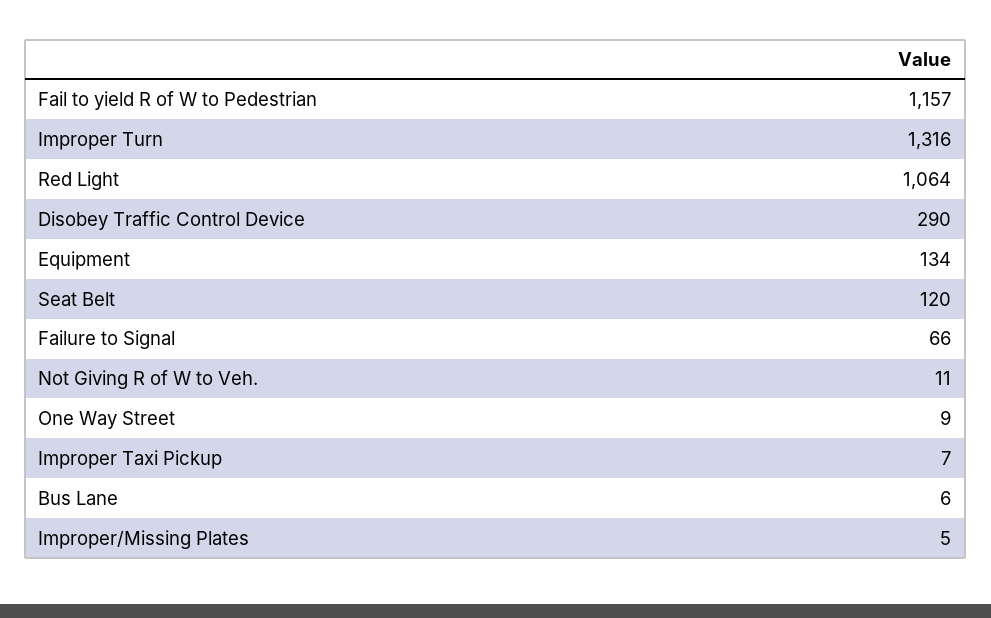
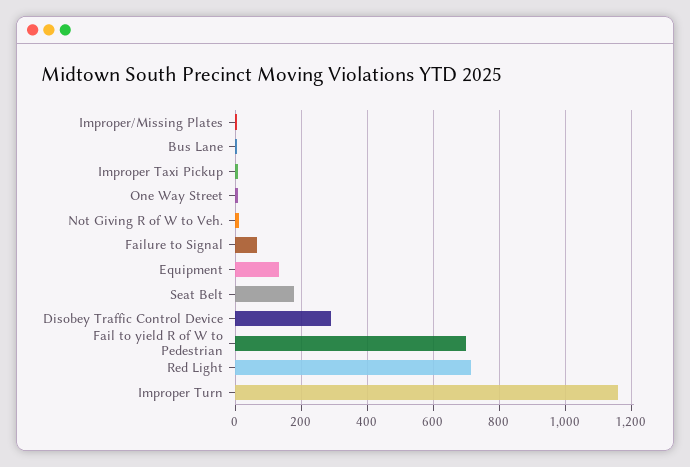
  {
-   "Fail to yield R of W to Pedestrian": 1157,
+   "Fail to yield R of W to Pedestrian": 700,
-   "Improper Turn": 1316,
+   "Improper Turn": 1160,
-   "Red Light": 1064,
+   "Red Light": 720,
    "Disobey Traffic Control Device": 290,
    "Equipment": 134,
-   "Seat Belt": 120,
+   "Seat Belt": 180,
    "Failure to Signal": 66,
    "Not Giving R of W to Veh.": 11,
    "One Way Street": 9,
    "Improper Taxi Pickup": 7,
    "Bus Lane": 6,
    "Improper/Missing Plates": 5
  }

